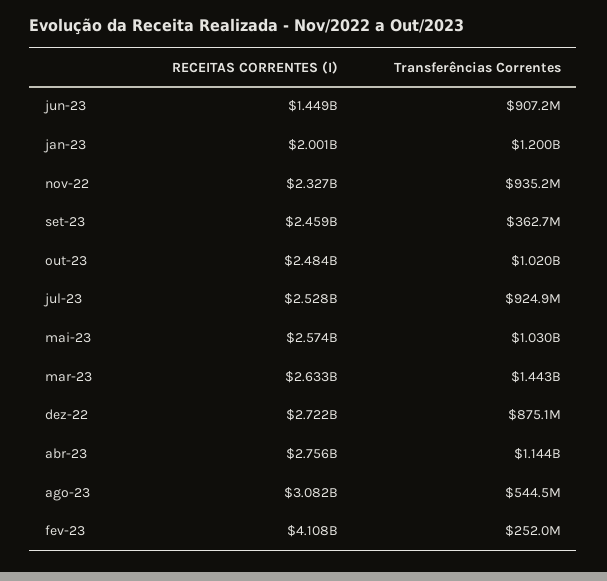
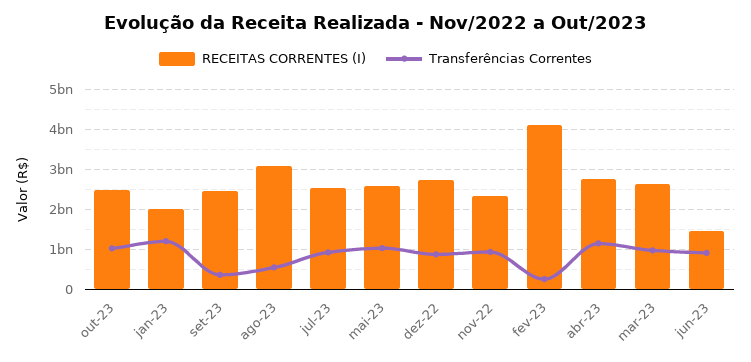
  {
    "RECEITAS CORRENTES (I)": {
      "jun-23": 1449000000,
      "jan-23": 2001000000,
      "nov-22": 2327000000,
      "set-23": 2459000000,
      "out-23": 2484000000,
      "jul-23": 2528000000,
      "mai-23": 2574000000,
      "mar-23": 2633000000,
      "dez-22": 2722000000,
      "abr-23": 2756000000,
      "ago-23": 3082000000,
      "fev-23": 4108000000
    },
    "Transferências Correntes": {
      "jun-23": 907200000,
      "jan-23": 1200000000,
      "nov-22": 935200000,
      "set-23": 362700000,
      "out-23": 1020000000,
      "jul-23": 924900000,
      "mai-23": 1030000000,
-     "mar-23": 1443000000,
+     "mar-23": 1000000000,
      "dez-22": 875100000,
      "abr-23": 1144000000,
      "ago-23": 544500000,
      "fev-23": 252000000
    }
  }

